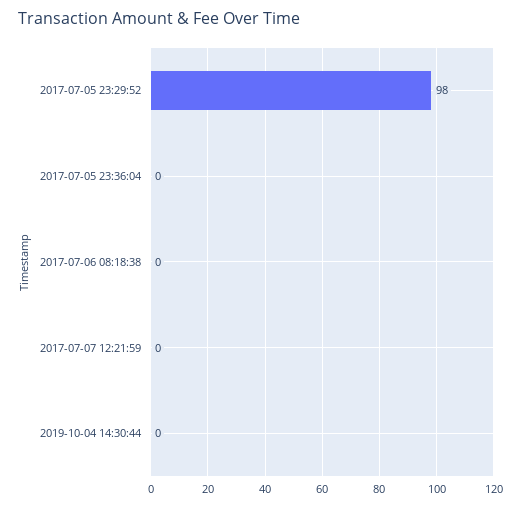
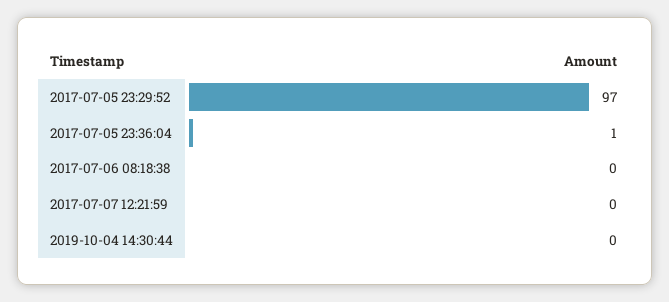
  {
-   "2017-07-05 23:29:52": 98,
+   "2017-07-05 23:29:52": 97,
-   "2017-07-05 23:36:04": 0,
+   "2017-07-05 23:36:04": 1,
    "2017-07-06 08:18:38": 0,
    "2017-07-07 12:21:59": 0,
    "2019-10-04 14:30:44": 0
  }

